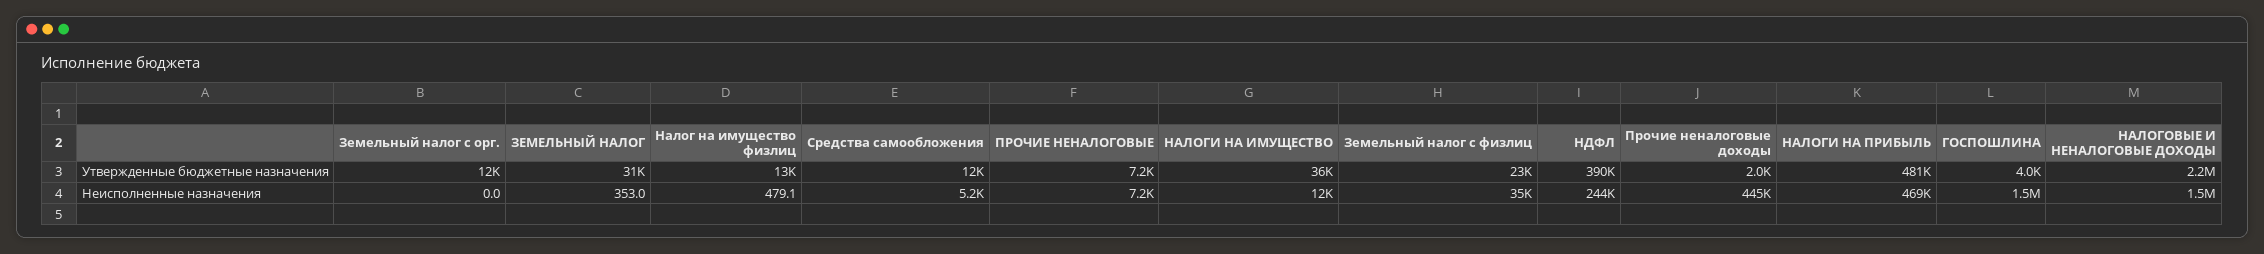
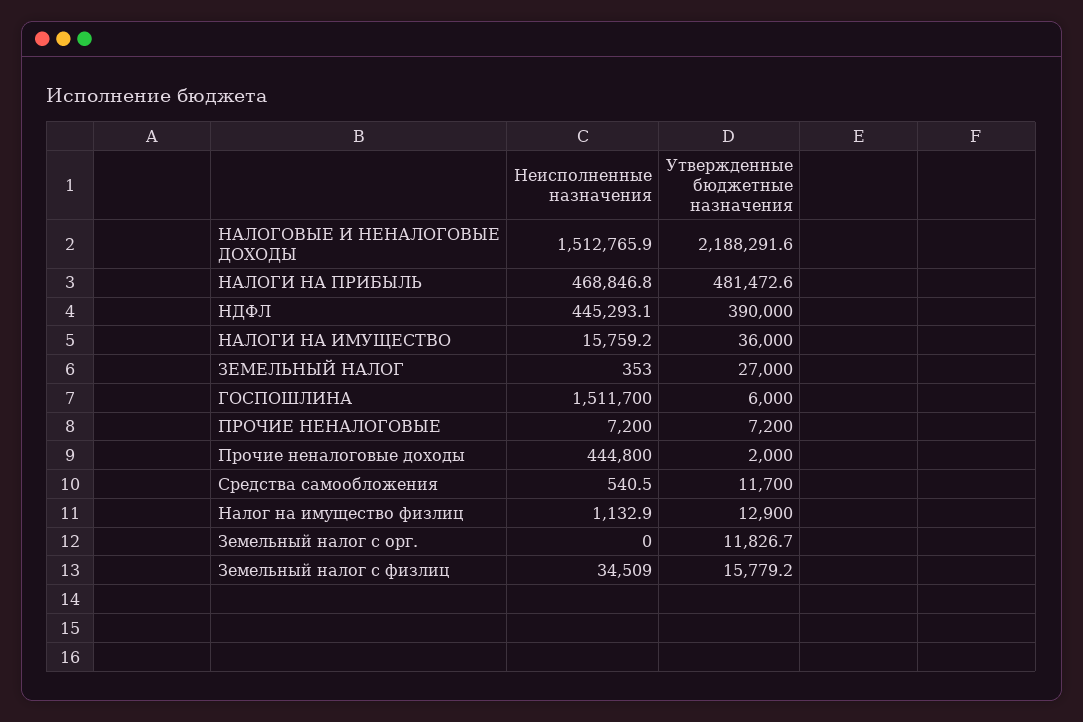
  {
    "Земельный налог с орг.": {
      "Утвержденные бюджетные назначения": 11826.7,
      "Неисполненные назначения": 0
    },
    "ЗЕМЕЛЬНЫЙ НАЛОГ": {
-     "Утвержденные бюджетные назначения": 31000,
+     "Утвержденные бюджетные назначения": 27000,
      "Неисполненные назначения": 353
    },
    "Налог на имущество физлиц": {
      "Утвержденные бюджетные назначения": 12900,
-     "Неисполненные назначения": 479.1
+     "Неисполненные назначения": 1132.9
    },
    "Средства самообложения": {
      "Утвержденные бюджетные назначения": 11700,
-     "Неисполненные назначения": 5200
+     "Неисполненные назначения": 540.5
    },
    "ПРОЧИЕ НЕНАЛОГОВЫЕ": {
      "Утвержденные бюджетные назначения": 7200,
      "Неисполненные назначения": 7200
    },
    "НАЛОГИ НА ИМУЩЕСТВО": {
      "Утвержденные бюджетные назначения": 36000,
-     "Неисполненные назначения": 12000
+     "Неисполненные назначения": 15759.2
    },
    "Земельный налог с физлиц": {
-     "Утвержденные бюджетные назначения": 23000,
+     "Утвержденные бюджетные назначения": 15779.2,
      "Неисполненные назначения": 34509
    },
    "НДФЛ": {
      "Утвержденные бюджетные назначения": 390000,
-     "Неисполненные назначения": 244000
+     "Неисполненные назначения": 445293.1
    },
    "Прочие неналоговые доходы": {
      "Утвержденные бюджетные назначения": 2000,
      "Неисполненные назначения": 444800
    },
    "НАЛОГИ НА ПРИБЫЛЬ": {
      "Утвержденные бюджетные назначения": 481472.6,
      "Неисполненные назначения": 468846.8
    },
    "ГОСПОШЛИНА": {
-     "Утвержденные бюджетные назначения": 4000,
+     "Утвержденные бюджетные назначения": 6000,
      "Неисполненные назначения": 1511700
    },
    "НАЛОГОВЫЕ И НЕНАЛОГОВЫЕ ДОХОДЫ": {
      "Утвержденные бюджетные назначения": 2188291.6,
      "Неисполненные назначения": 1512765.9
    }
  }

